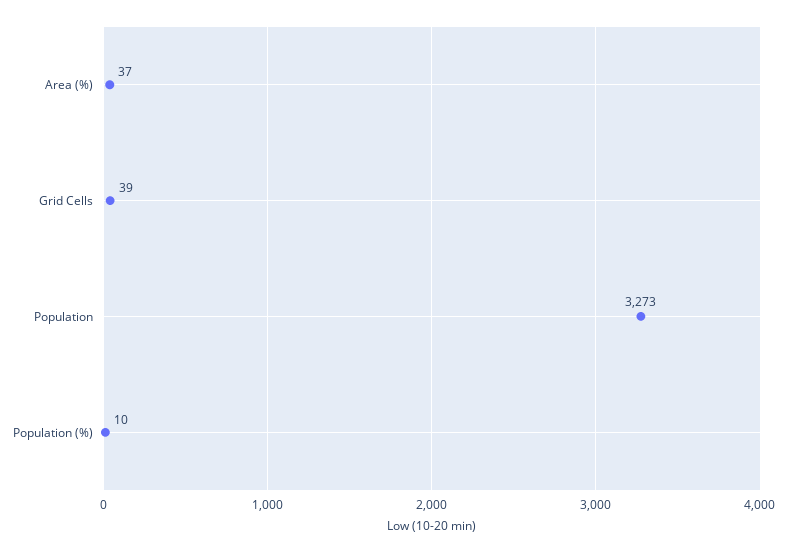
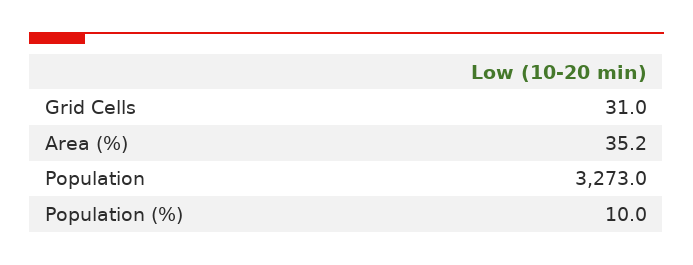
  {
-   "Area (%)": 37,
+   "Area (%)": 35.2,
-   "Grid Cells": 39,
+   "Grid Cells": 31,
    "Population": 3273,
    "Population (%)": 10
  }

